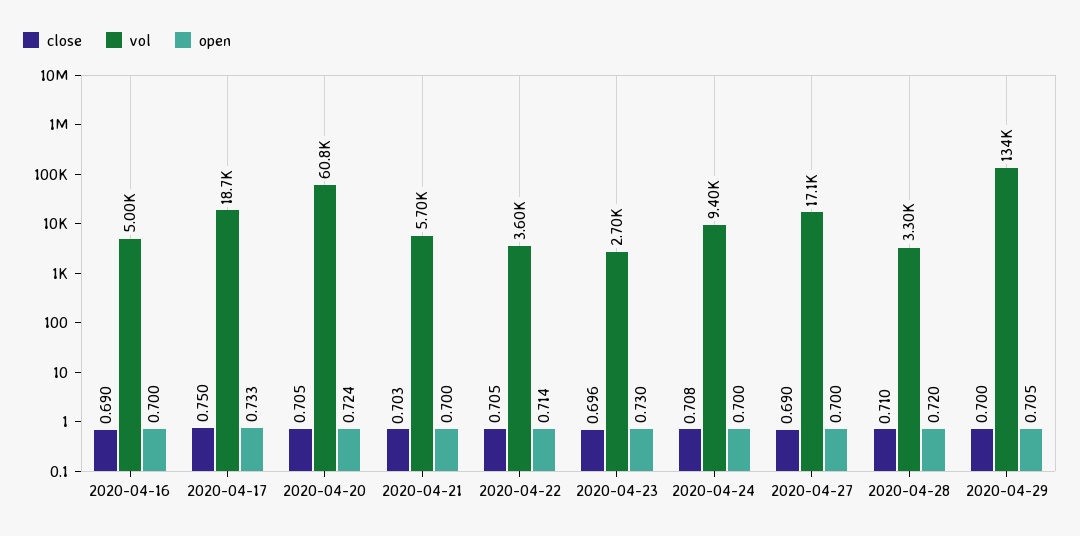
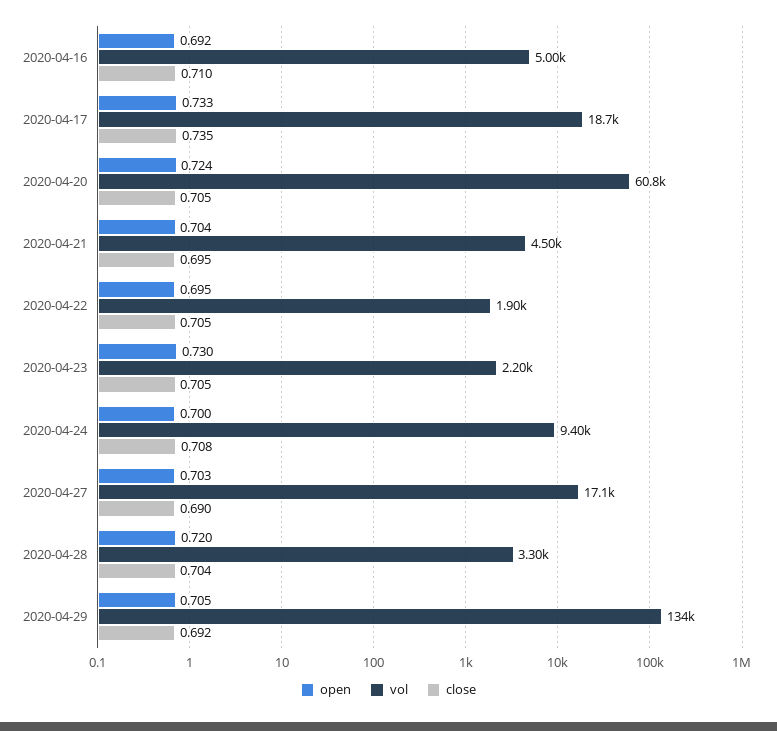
  {
    "close": {
-     "2020-04-16": 0.69,
+     "2020-04-16": 0.71,
-     "2020-04-17": 0.75,
+     "2020-04-17": 0.735,
      "2020-04-20": 0.705,
-     "2020-04-21": 0.703,
+     "2020-04-21": 0.695,
      "2020-04-22": 0.705,
-     "2020-04-23": 0.696,
+     "2020-04-23": 0.705,
      "2020-04-24": 0.708,
      "2020-04-27": 0.69,
-     "2020-04-28": 0.71,
+     "2020-04-28": 0.704,
-     "2020-04-29": 0.7
+     "2020-04-29": 0.692
    },
    "vol": {
      "2020-04-16": 5000,
      "2020-04-17": 18700,
      "2020-04-20": 60800,
-     "2020-04-21": 5700,
+     "2020-04-21": 4500,
-     "2020-04-22": 3600,
+     "2020-04-22": 1900,
-     "2020-04-23": 2700,
+     "2020-04-23": 2200,
      "2020-04-24": 9400,
      "2020-04-27": 17100,
      "2020-04-28": 3300,
      "2020-04-29": 134000
    },
    "open": {
-     "2020-04-16": 0.7,
+     "2020-04-16": 0.692,
      "2020-04-17": 0.733,
      "2020-04-20": 0.724,
-     "2020-04-21": 0.7,
+     "2020-04-21": 0.704,
-     "2020-04-22": 0.714,
+     "2020-04-22": 0.695,
      "2020-04-23": 0.73,
      "2020-04-24": 0.7,
-     "2020-04-27": 0.7,
+     "2020-04-27": 0.703,
      "2020-04-28": 0.72,
      "2020-04-29": 0.705
    }
  }

